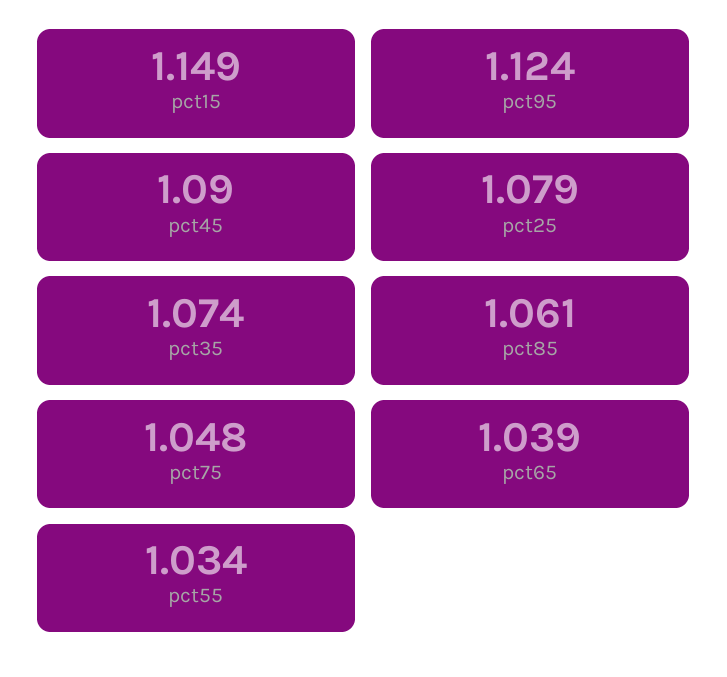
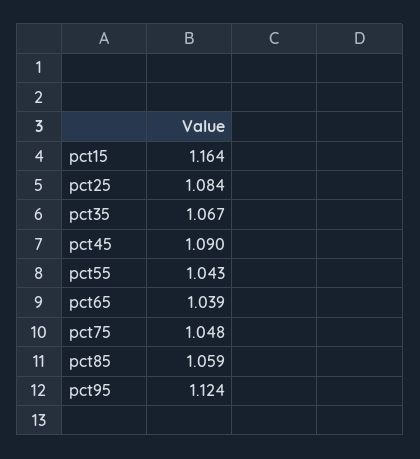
  {
-   "pct15": 1.149,
+   "pct15": 1.164,
    "pct95": 1.124,
    "pct45": 1.09,
-   "pct25": 1.079,
+   "pct25": 1.084,
-   "pct35": 1.074,
+   "pct35": 1.067,
-   "pct85": 1.061,
+   "pct85": 1.059,
    "pct75": 1.048,
    "pct65": 1.039,
-   "pct55": 1.034
+   "pct55": 1.043
  }

